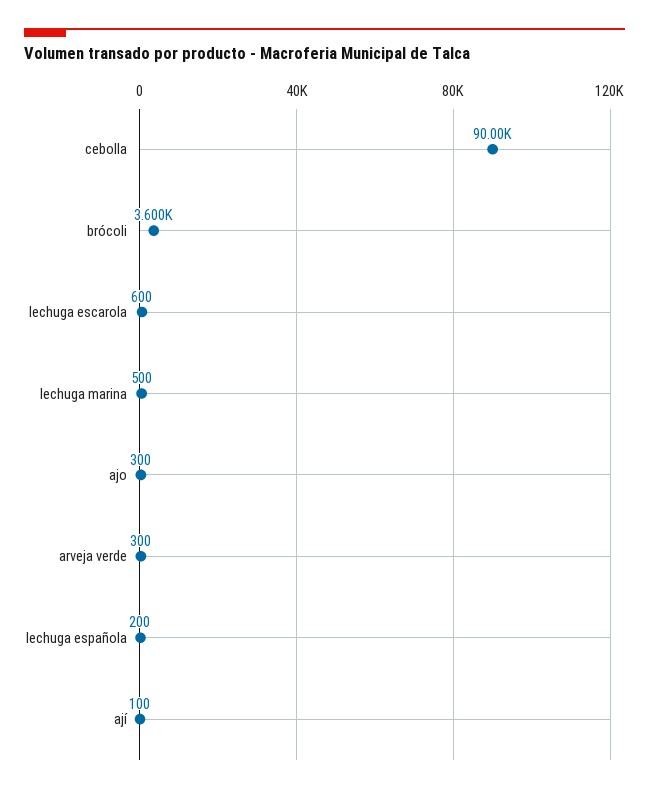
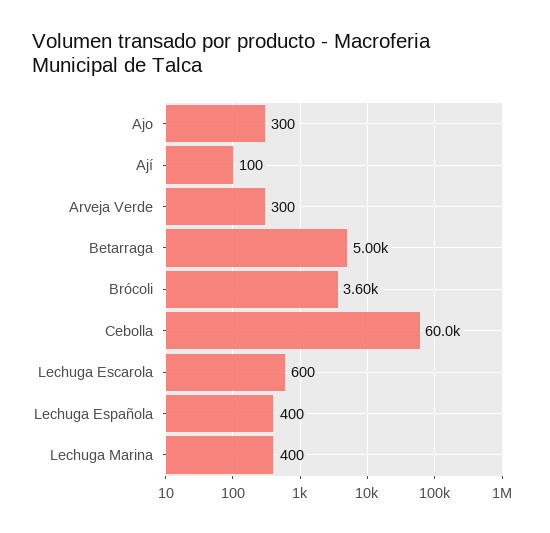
  {
-   "cebolla": 90000,
+   "cebolla": 60000,
    "brócoli": 3600,
    "lechuga escarola": 600,
-   "lechuga marina": 500,
+   "lechuga marina": 400,
    "ajo": 300,
    "arveja verde": 300,
-   "lechuga española": 200,
+   "lechuga española": 400,
-   "ají": 100
+   "ají": 100,
+   "Betarraga": 5000
  }

